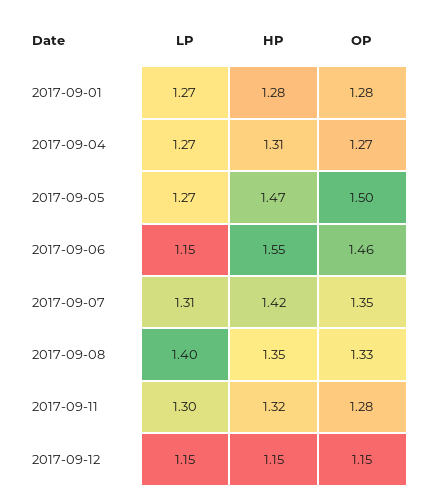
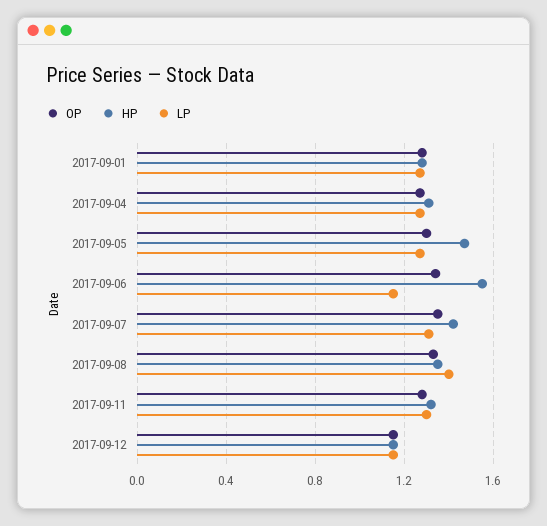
  {
    "LP": {
      "2017-09-01": 1.27,
      "2017-09-04": 1.27,
      "2017-09-05": 1.27,
      "2017-09-06": 1.15,
      "2017-09-07": 1.31,
      "2017-09-08": 1.4,
      "2017-09-11": 1.3,
      "2017-09-12": 1.15
    },
    "HP": {
      "2017-09-01": 1.28,
      "2017-09-04": 1.31,
      "2017-09-05": 1.47,
      "2017-09-06": 1.55,
      "2017-09-07": 1.42,
      "2017-09-08": 1.35,
      "2017-09-11": 1.32,
      "2017-09-12": 1.15
    },
    "OP": {
      "2017-09-01": 1.28,
      "2017-09-04": 1.27,
-     "2017-09-05": 1.5,
+     "2017-09-05": 1.3,
-     "2017-09-06": 1.46,
+     "2017-09-06": 1.35,
      "2017-09-07": 1.35,
      "2017-09-08": 1.33,
      "2017-09-11": 1.28,
      "2017-09-12": 1.15
    }
  }

